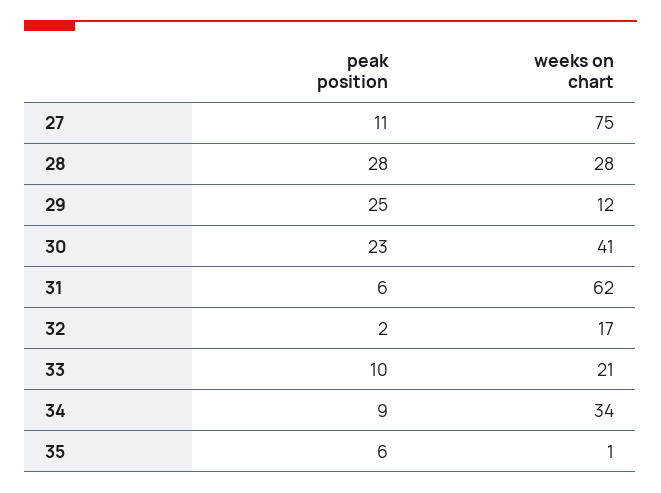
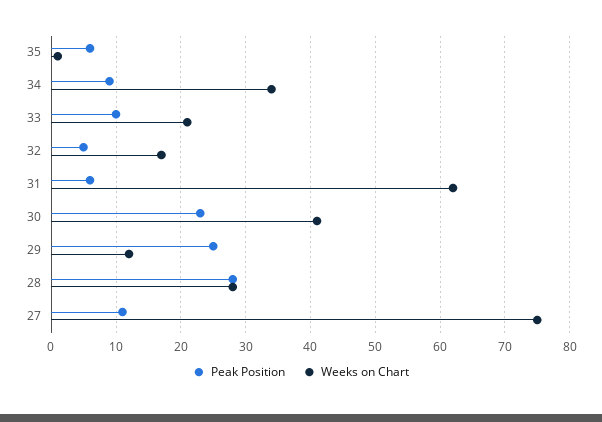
  {
    "peak position": {
      "27": 11,
      "28": 28,
      "29": 25,
      "30": 23,
      "31": 6,
-     "32": 2,
+     "32": 5,
      "33": 10,
      "34": 9,
      "35": 6
    },
    "weeks on chart": {
      "27": 75,
      "28": 28,
      "29": 12,
      "30": 41,
      "31": 62,
      "32": 17,
      "33": 21,
      "34": 34,
      "35": 1
    }
  }

